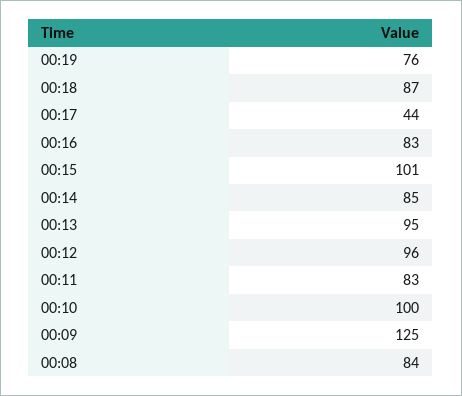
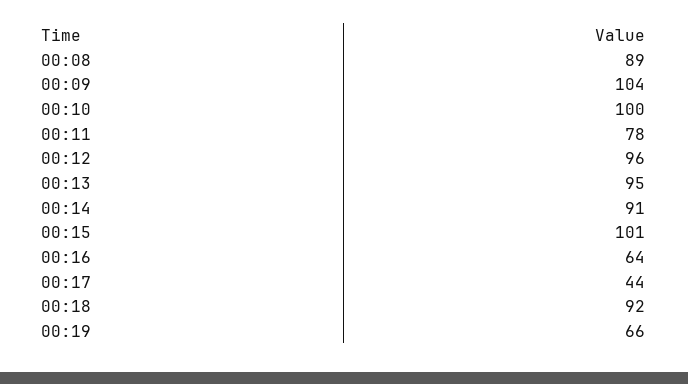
  {
-   "00:19": 76,
+   "00:19": 66,
-   "00:18": 87,
+   "00:18": 92,
    "00:17": 44,
-   "00:16": 83,
+   "00:16": 64,
    "00:15": 101,
-   "00:14": 85,
+   "00:14": 91,
    "00:13": 95,
    "00:12": 96,
-   "00:11": 83,
+   "00:11": 78,
    "00:10": 100,
-   "00:09": 125,
+   "00:09": 104,
-   "00:08": 84
+   "00:08": 89
  }

